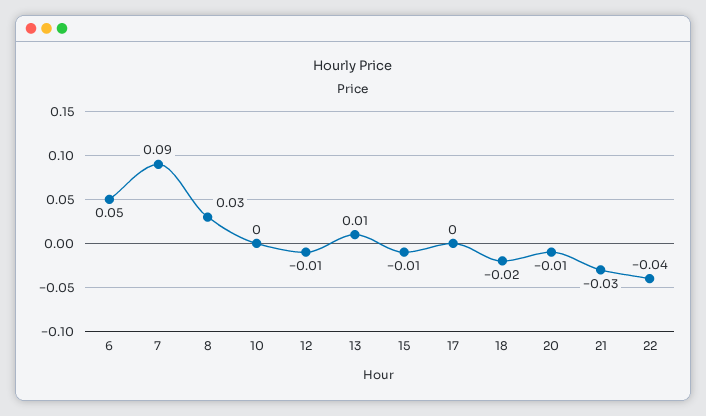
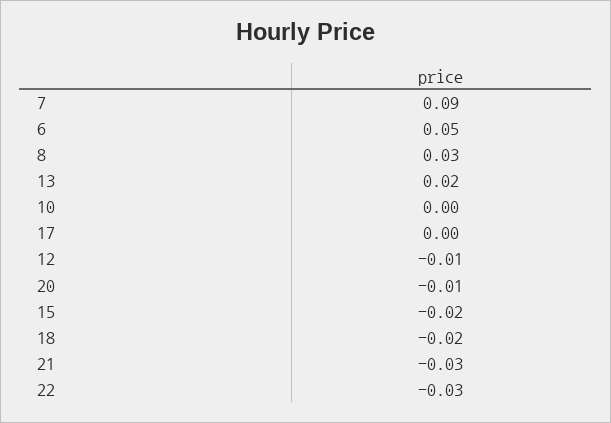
  {
    "6": 0.05,
    "7": 0.09,
    "8": 0.03,
    "10": 0,
    "12": -0.01,
-   "13": 0.01,
+   "13": 0.02,
-   "15": -0.01,
+   "15": -0.02,
    "17": 0,
    "18": -0.02,
    "20": -0.01,
    "21": -0.03,
-   "22": -0.04
+   "22": -0.03
  }

